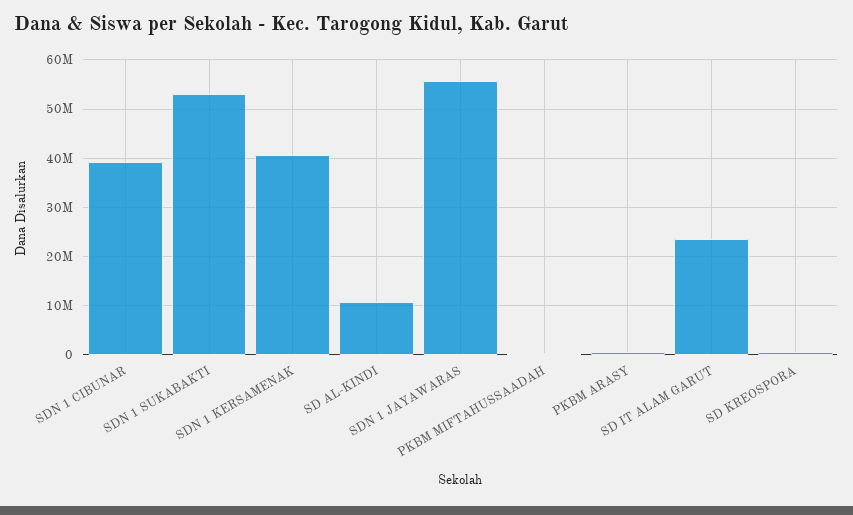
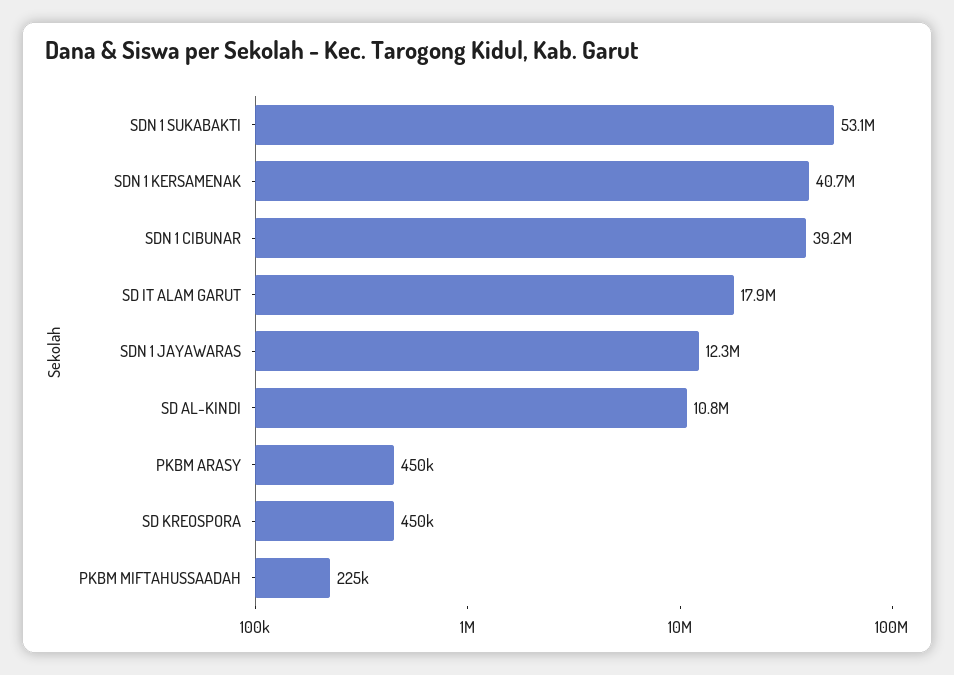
  {
    "SDN 1 CIBUNAR": 39200000,
    "SDN 1 SUKABAKTI": 53100000,
    "SDN 1 KERSAMENAK": 40700000,
    "SD AL-KINDI": 10800000,
-   "SDN 1 JAYAWARAS": 56000000,
+   "SDN 1 JAYAWARAS": 12300000,
    "PKBM MIFTAHUSSAADAH": 225000,
    "PKBM ARASY": 450000,
-   "SD IT ALAM GARUT": 24000000,
+   "SD IT ALAM GARUT": 17900000,
    "SD KREOSPORA": 450000
  }

